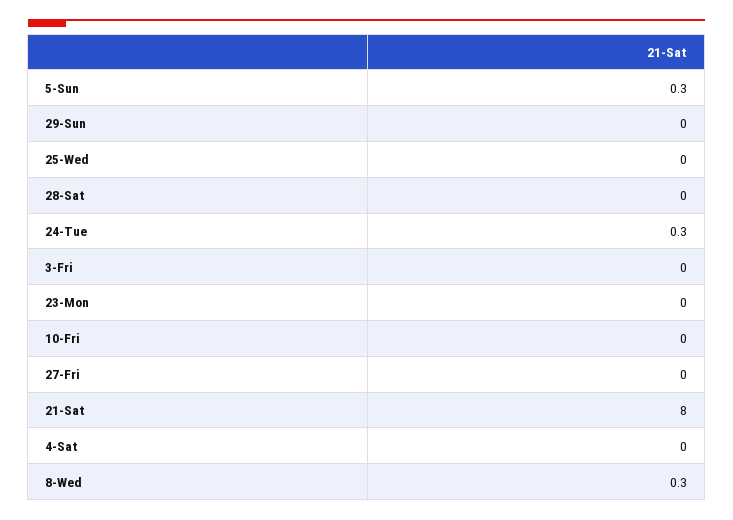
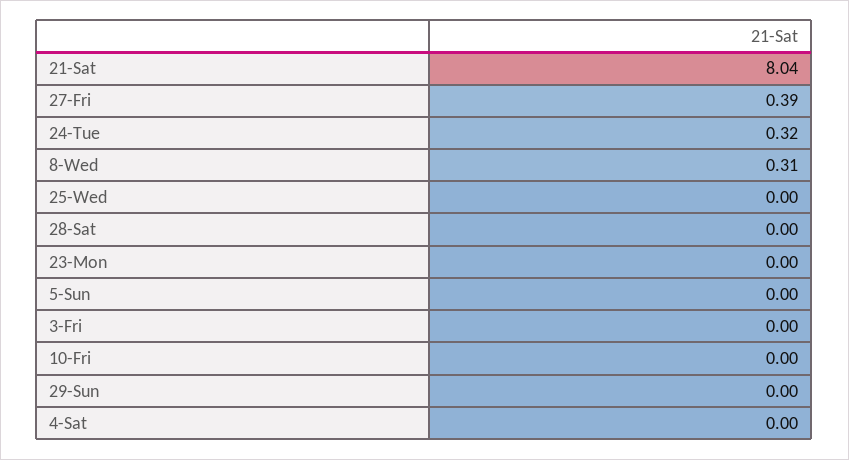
  {
-   "5-Sun": 0.3,
+   "5-Sun": 0,
    "29-Sun": 0,
    "25-Wed": 0,
    "28-Sat": 0,
    "24-Tue": 0.32,
    "3-Fri": 0,
    "23-Mon": 0,
    "10-Fri": 0,
-   "27-Fri": 0,
+   "27-Fri": 0.39,
    "21-Sat": 8.04,
    "4-Sat": 0,
    "8-Wed": 0.31
  }

